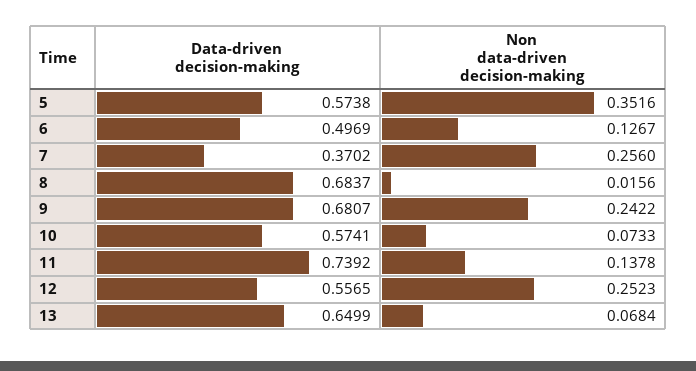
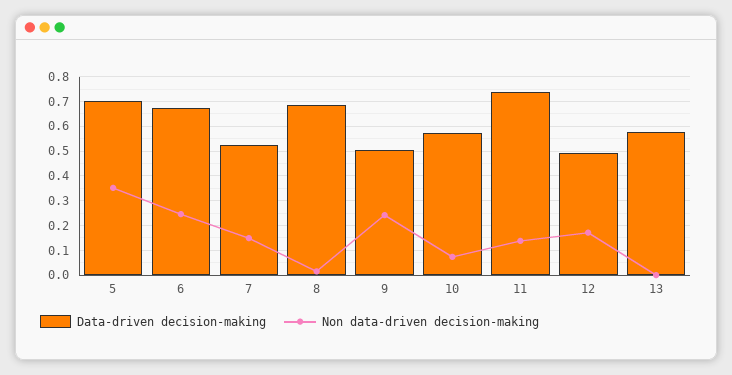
  {
    "Data-driven decision-making": {
-     "5": 0.5738,
+     "5": 0.7,
-     "6": 0.4969,
+     "6": 0.675,
-     "7": 0.3702,
+     "7": 0.525,
      "8": 0.6837,
-     "9": 0.6807,
+     "9": 0.5,
      "10": 0.5741,
      "11": 0.7392,
-     "12": 0.5565,
+     "12": 0.5,
-     "13": 0.6499
+     "13": 0.575
    },
    "Non data-driven decision-making": {
      "5": 0.3516,
-     "6": 0.1267,
+     "6": 0.25,
-     "7": 0.256,
+     "7": 0.15,
      "8": 0.0156,
      "9": 0.2422,
      "10": 0.0733,
      "11": 0.1378,
-     "12": 0.2523,
+     "12": 0.175,
-     "13": 0.0684
+     "13": 0
    }
  }

